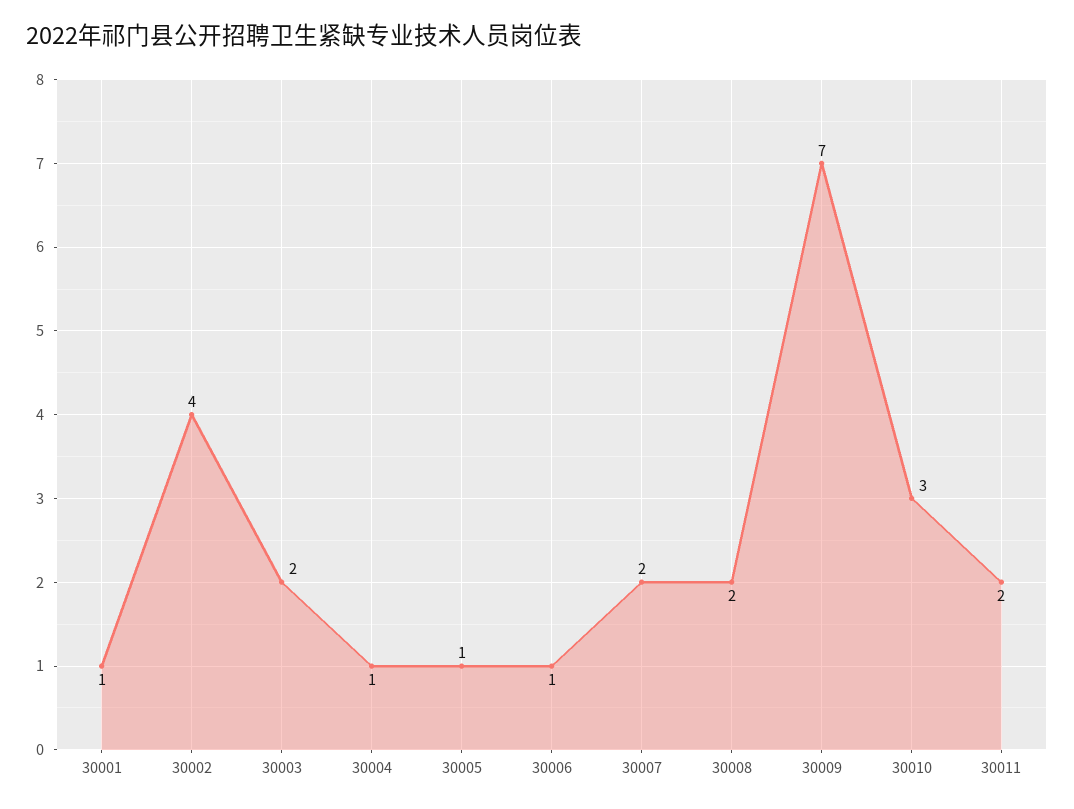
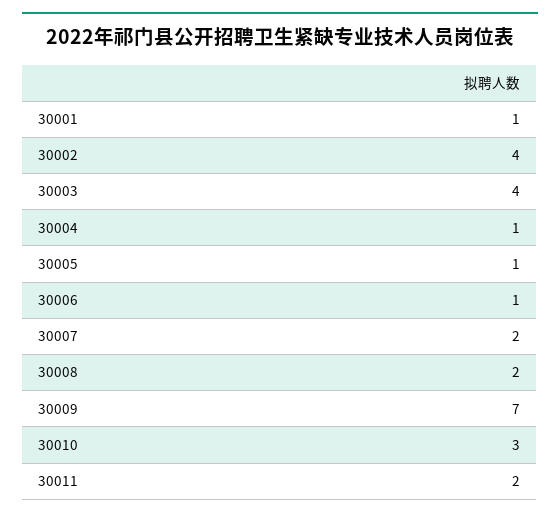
  {
    "30001": 1,
    "30002": 4,
-   "30003": 2,
+   "30003": 4,
    "30004": 1,
    "30005": 1,
    "30006": 1,
    "30007": 2,
    "30008": 2,
    "30009": 7,
    "30010": 3,
    "30011": 2
  }

